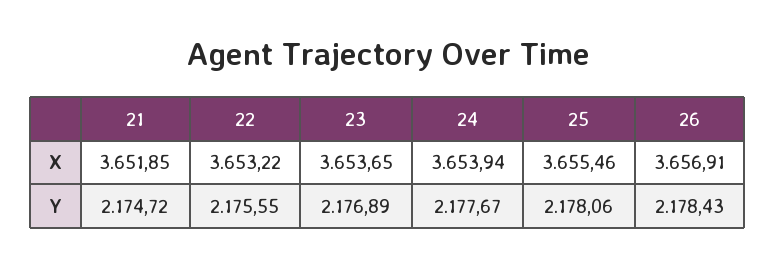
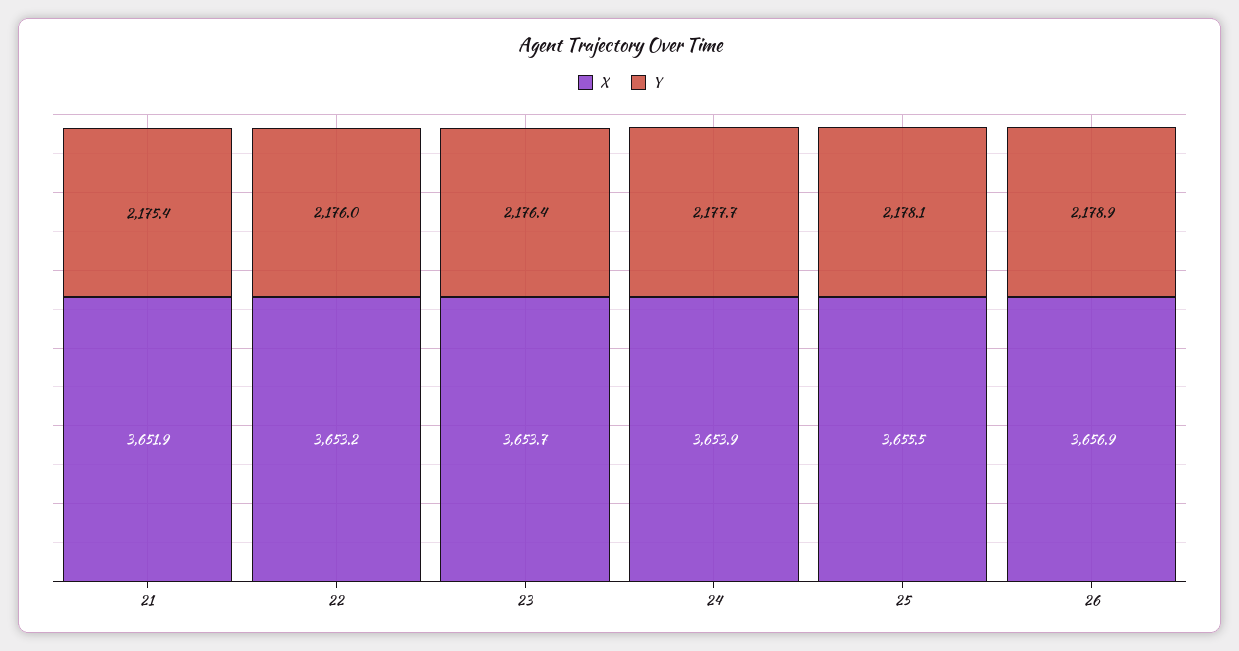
  {
    "X": {
      "21": 3651.85,
      "22": 3653.22,
      "23": 3653.65,
      "24": 3653.94,
      "25": 3655.46,
      "26": 3656.91
    },
    "Y": {
-     "21": 2174.72,
+     "21": 2175.4,
-     "22": 2175.55,
+     "22": 2176,
-     "23": 2176.89,
+     "23": 2176.4,
      "24": 2177.67,
      "25": 2178.06,
-     "26": 2178.43
+     "26": 2178.9
    }
  }

